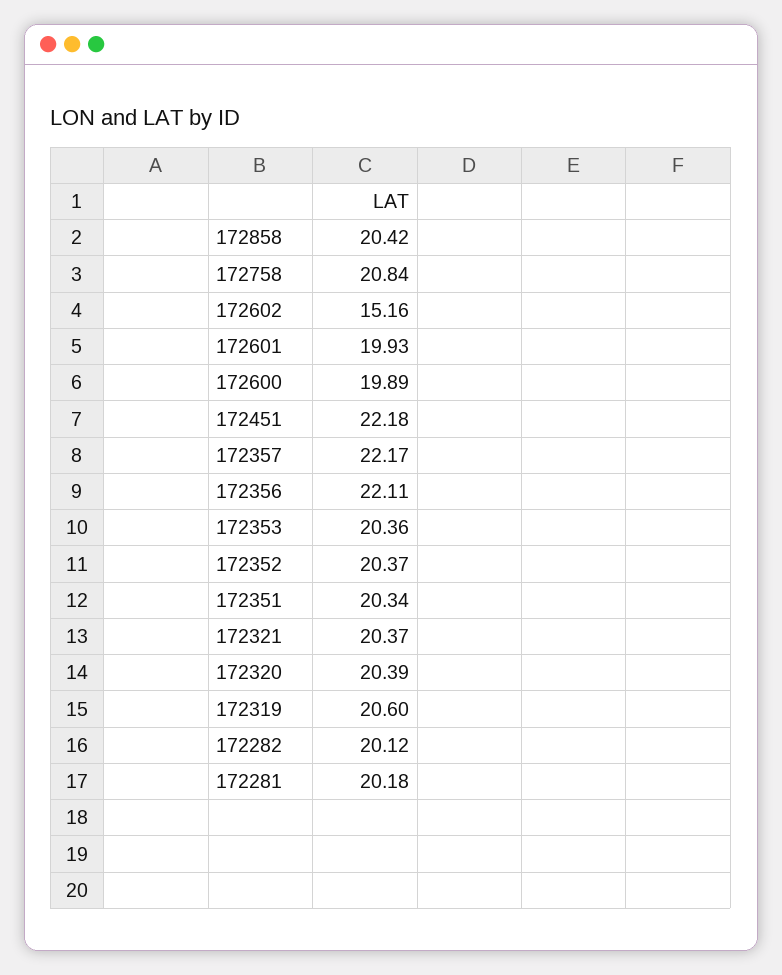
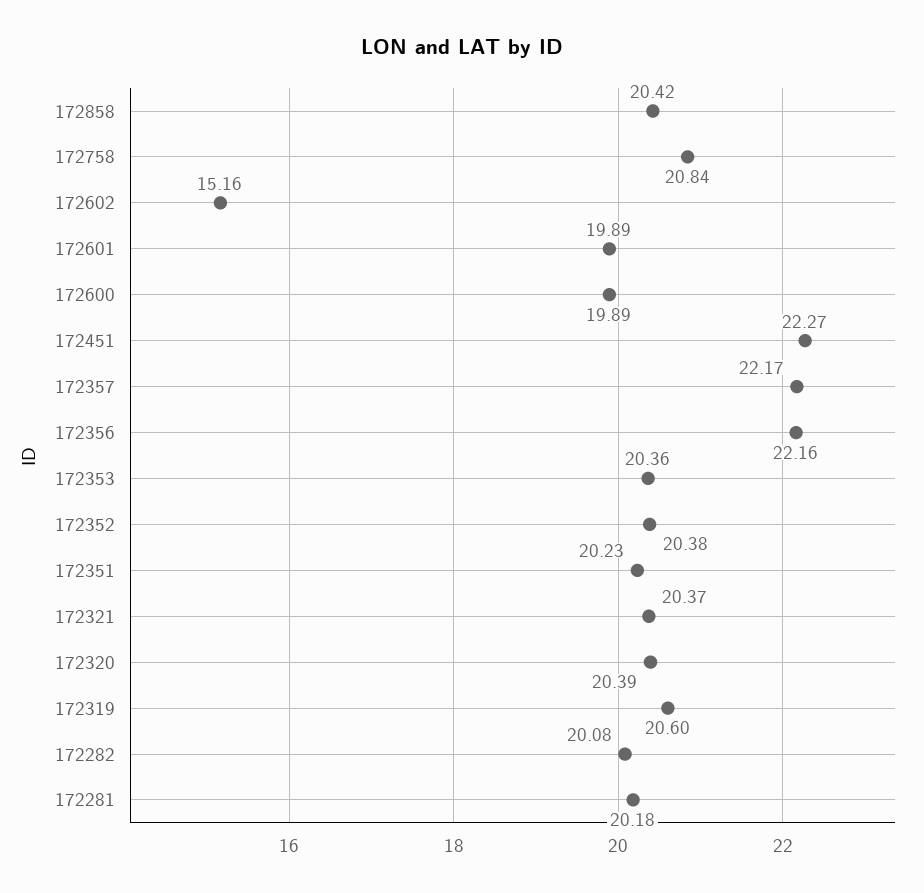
  {
    "172858": 20.42,
    "172758": 20.84,
    "172602": 15.16,
-   "172601": 19.93,
+   "172601": 19.89,
    "172600": 19.89,
-   "172451": 22.18,
+   "172451": 22.27,
    "172357": 22.17,
-   "172356": 22.11,
+   "172356": 22.16,
    "172353": 20.36,
-   "172352": 20.37,
+   "172352": 20.38,
-   "172351": 20.34,
+   "172351": 20.23,
    "172321": 20.37,
    "172320": 20.39,
    "172319": 20.6,
-   "172282": 20.12,
+   "172282": 20.08,
    "172281": 20.18
  }

